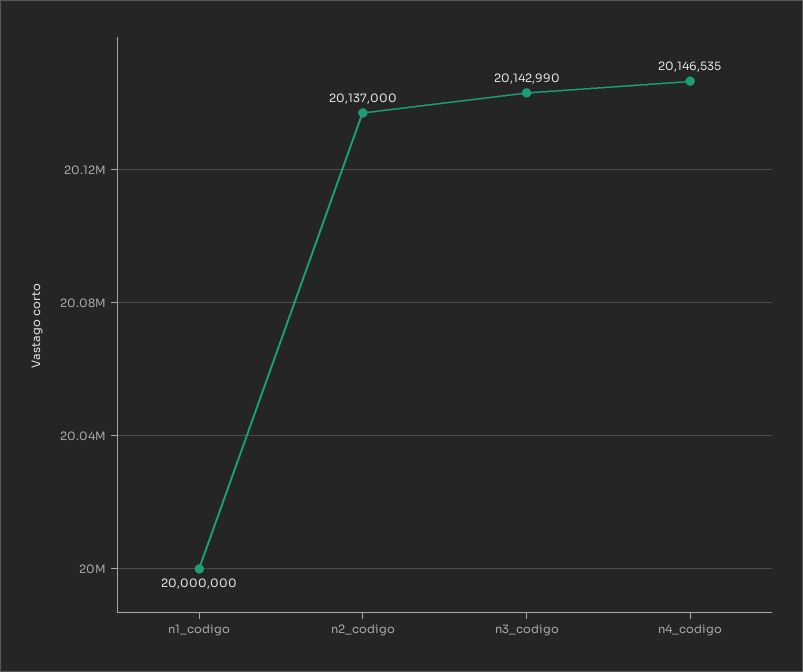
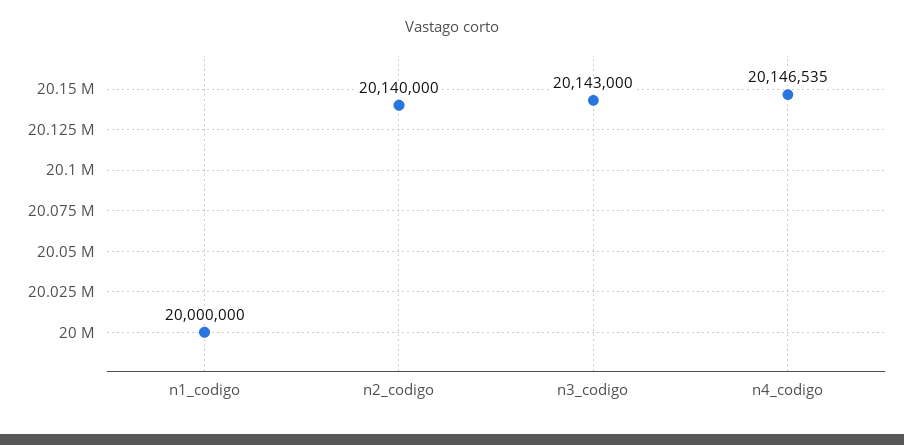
  {
    "n1_codigo": 20000000,
-   "n2_codigo": 20137000,
+   "n2_codigo": 20140000,
-   "n3_codigo": 20142990,
+   "n3_codigo": 20143000,
    "n4_codigo": 20146535
  }

